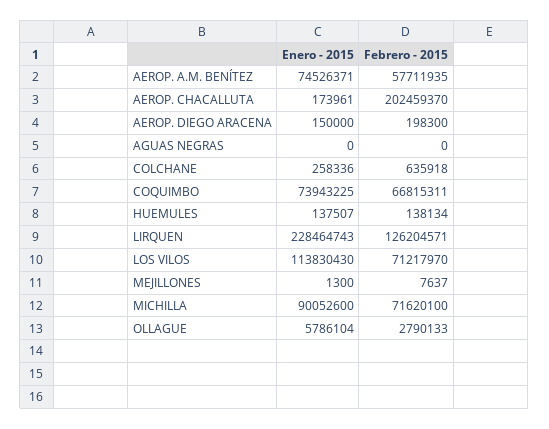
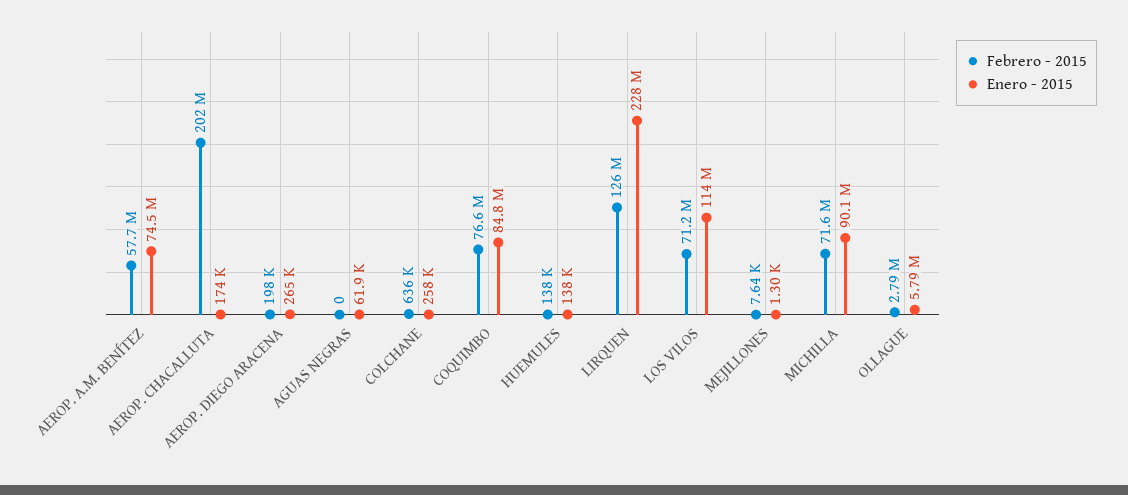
  {
    "Enero - 2015": {
      "AEROP. A.M. BENÍTEZ": 74526371,
      "AEROP. CHACALLUTA": 173961,
-     "AEROP. DIEGO ARACENA": 150000,
+     "AEROP. DIEGO ARACENA": 265000,
-     "AGUAS NEGRAS": 0,
+     "AGUAS NEGRAS": 61900,
      "COLCHANE": 258336,
-     "COQUIMBO": 73943225,
+     "COQUIMBO": 84800000,
      "HUEMULES": 137507,
      "LIRQUEN": 228464743,
      "LOS VILOS": 113830430,
      "MEJILLONES": 1300,
      "MICHILLA": 90052600,
      "OLLAGUE": 5786104
    },
    "Febrero - 2015": {
      "AEROP. A.M. BENÍTEZ": 57711935,
      "AEROP. CHACALLUTA": 202459370,
      "AEROP. DIEGO ARACENA": 198300,
      "AGUAS NEGRAS": 0,
      "COLCHANE": 635918,
-     "COQUIMBO": 66815311,
+     "COQUIMBO": 76600000,
      "HUEMULES": 138134,
      "LIRQUEN": 126204571,
      "LOS VILOS": 71217970,
      "MEJILLONES": 7637,
      "MICHILLA": 71620100,
      "OLLAGUE": 2790133
    }
  }

